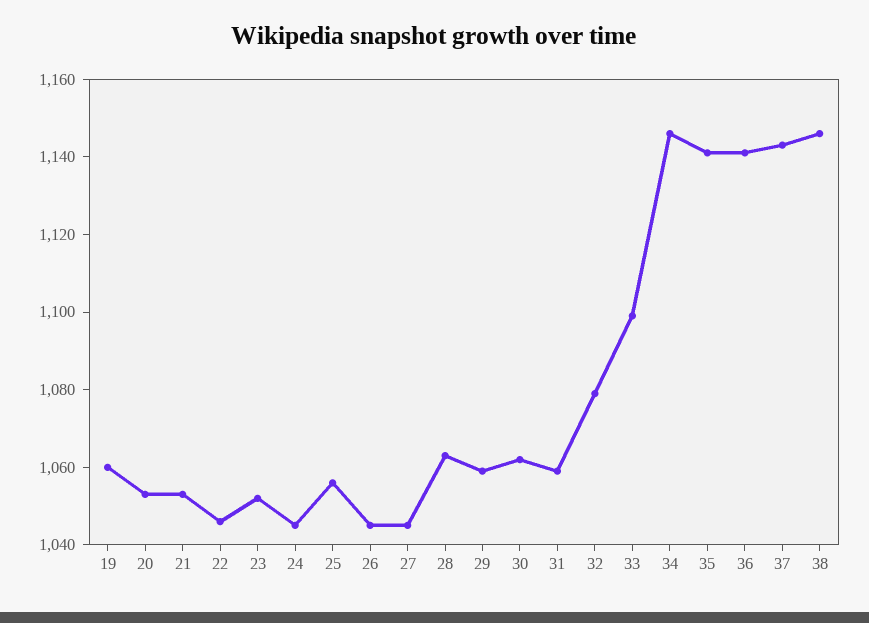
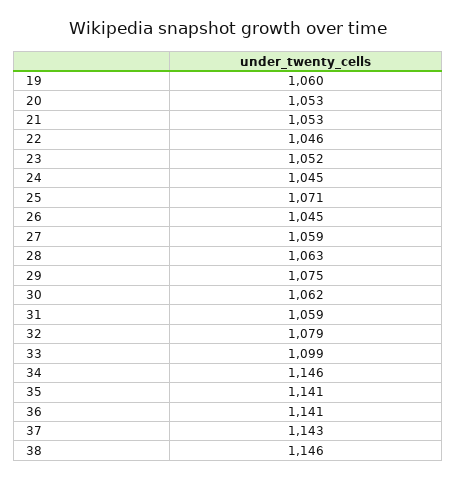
  {
    "19": 1060,
    "20": 1053,
    "21": 1053,
    "22": 1046,
    "23": 1052,
    "24": 1045,
-   "25": 1055,
+   "25": 1071,
    "26": 1045,
-   "27": 1045,
+   "27": 1059,
    "28": 1063,
-   "29": 1060,
+   "29": 1075,
    "30": 1062,
    "31": 1059,
    "32": 1079,
    "33": 1099,
    "34": 1146,
    "35": 1141,
    "36": 1141,
    "37": 1143,
    "38": 1146
  }

